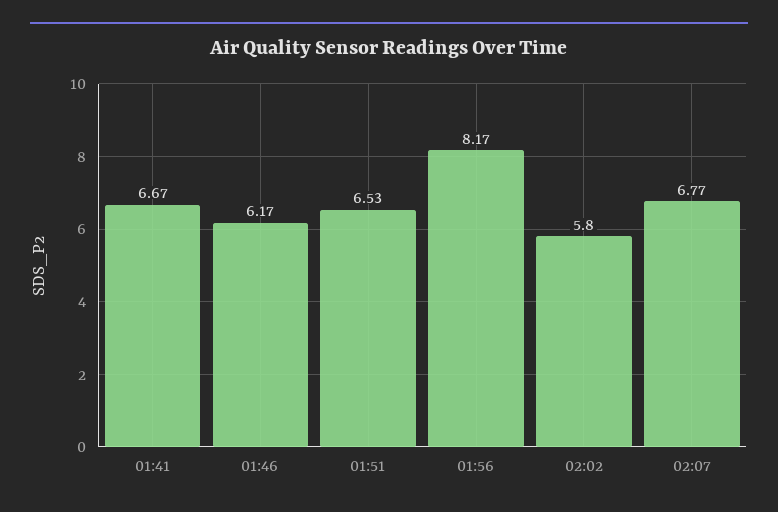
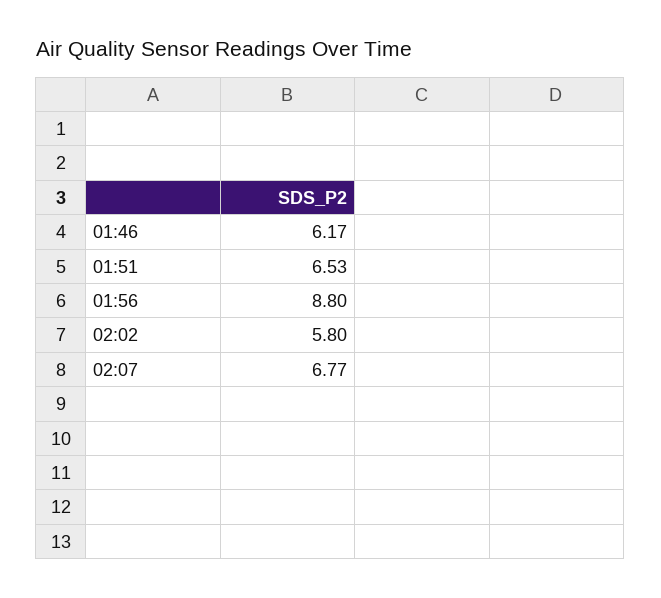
  {
-   "01:41": 6.67,
    "01:46": 6.17,
    "01:51": 6.53,
-   "01:56": 8.17,
+   "01:56": 8.8,
    "02:02": 5.8,
    "02:07": 6.77
  }

